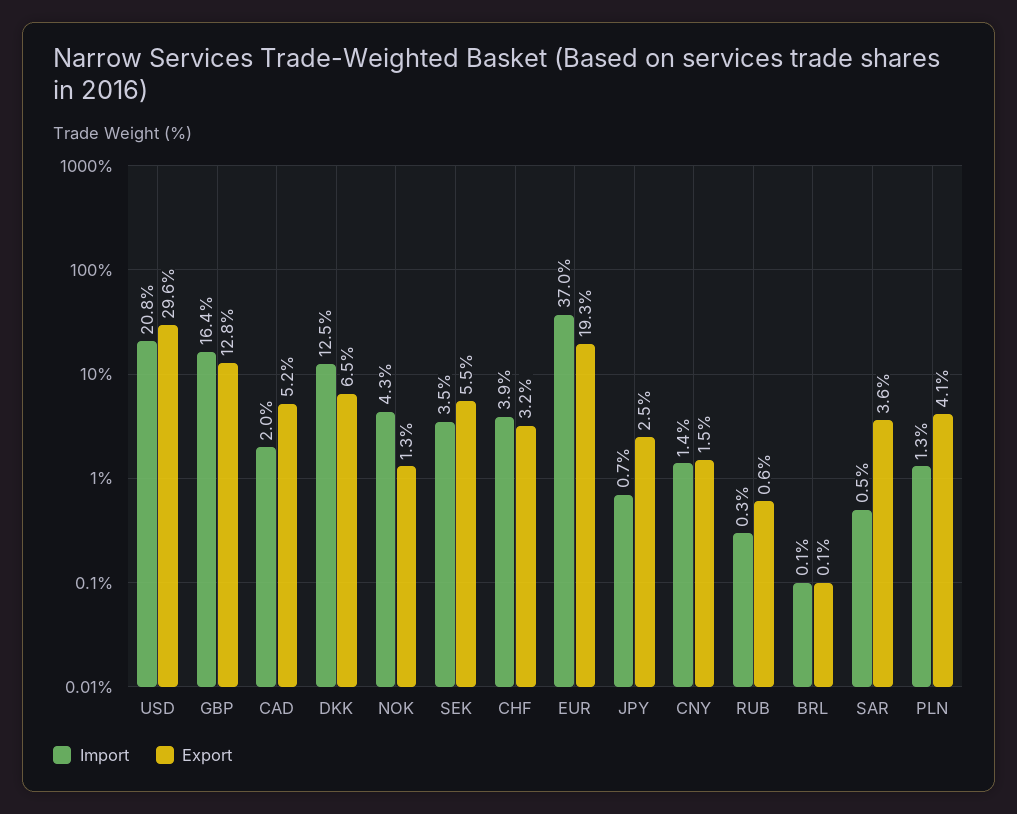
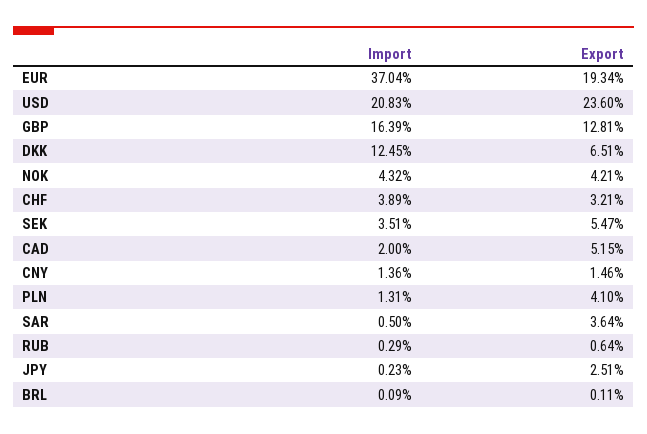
  {
    "Import": {
      "USD": 20.83,
      "GBP": 16.39,
      "CAD": 2,
      "DKK": 12.45,
      "NOK": 4.32,
      "SEK": 3.51,
      "CHF": 3.89,
      "EUR": 37.04,
-     "JPY": 0.7,
+     "JPY": 0.23,
      "CNY": 1.36,
      "RUB": 0.29,
      "BRL": 0.09,
      "SAR": 0.5,
      "PLN": 1.31
    },
    "Export": {
-     "USD": 29.6,
+     "USD": 23.6,
      "GBP": 12.81,
      "CAD": 5.15,
      "DKK": 6.51,
-     "NOK": 1.3,
+     "NOK": 4.21,
      "SEK": 5.47,
      "CHF": 3.21,
      "EUR": 19.34,
      "JPY": 2.51,
      "CNY": 1.46,
      "RUB": 0.64,
      "BRL": 0.11,
      "SAR": 3.64,
      "PLN": 4.1
    }
  }

